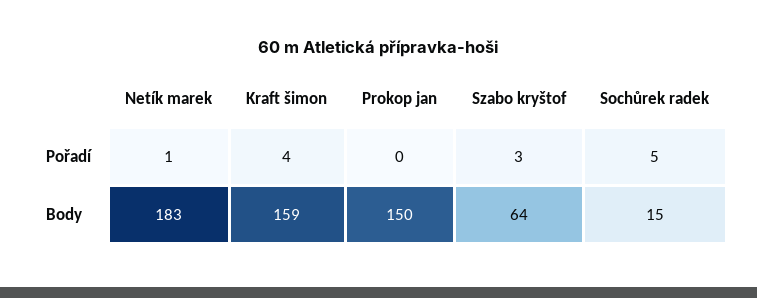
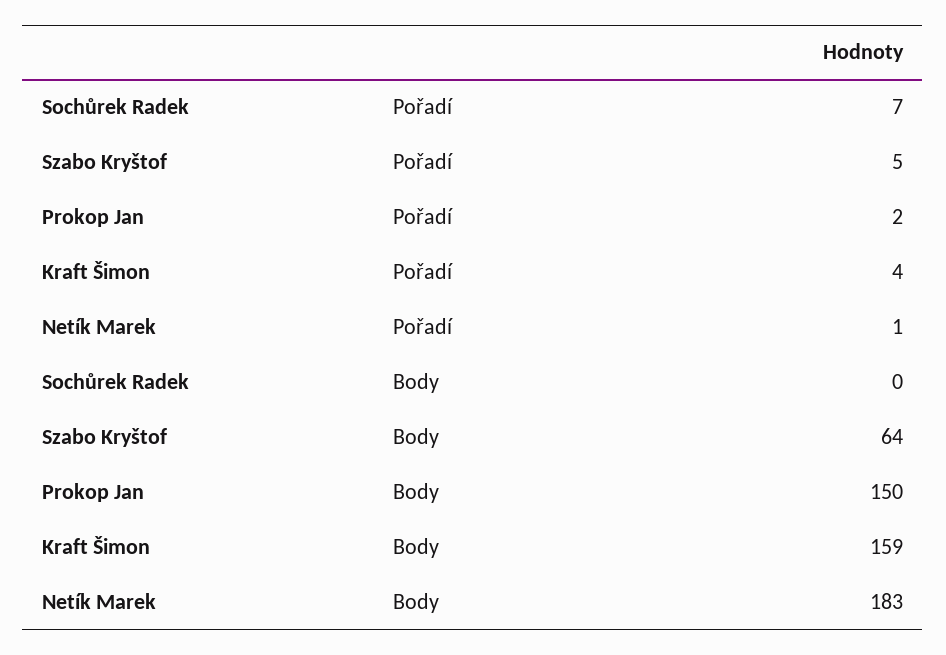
  {
    "Netík marek": {
      "Pořadí": 1,
      "Body": 183
    },
    "Kraft šimon": {
      "Pořadí": 4,
      "Body": 159
    },
    "Prokop jan": {
-     "Pořadí": 0,
+     "Pořadí": 2,
      "Body": 150
    },
    "Szabo kryštof": {
-     "Pořadí": 3,
+     "Pořadí": 5,
      "Body": 64
    },
    "Sochůrek radek": {
-     "Pořadí": 5,
+     "Pořadí": 7,
-     "Body": 15
+     "Body": 0
    }
  }

